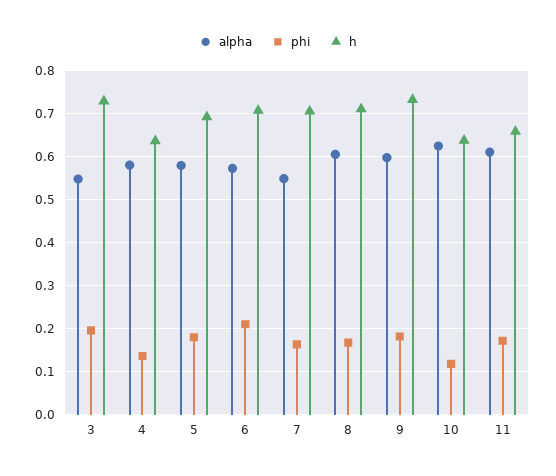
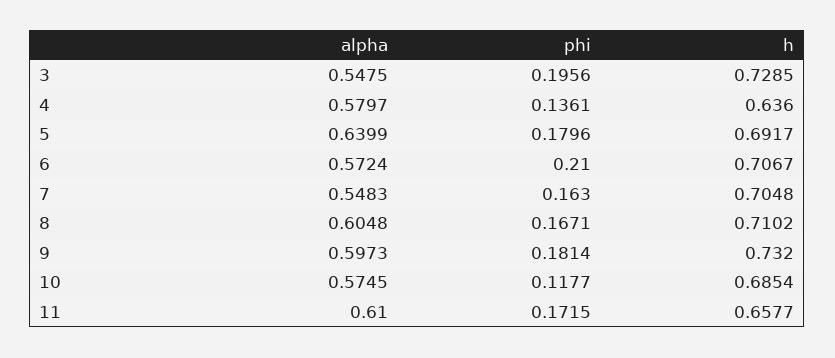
  {
    "alpha": {
      "3": 0.5475,
      "4": 0.5797,
-     "5": 0.58,
+     "5": 0.6399,
      "6": 0.5724,
      "7": 0.5483,
      "8": 0.6048,
      "9": 0.5973,
-     "10": 0.62,
+     "10": 0.5745,
      "11": 0.61
    },
    "phi": {
      "3": 0.1956,
      "4": 0.1361,
      "5": 0.1796,
      "6": 0.21,
      "7": 0.163,
      "8": 0.1671,
      "9": 0.1814,
      "10": 0.1177,
      "11": 0.1715
    },
    "h": {
      "3": 0.7285,
      "4": 0.636,
      "5": 0.6917,
      "6": 0.7067,
      "7": 0.7048,
      "8": 0.7102,
      "9": 0.732,
-     "10": 0.64,
+     "10": 0.6854,
      "11": 0.6577
    }
  }

